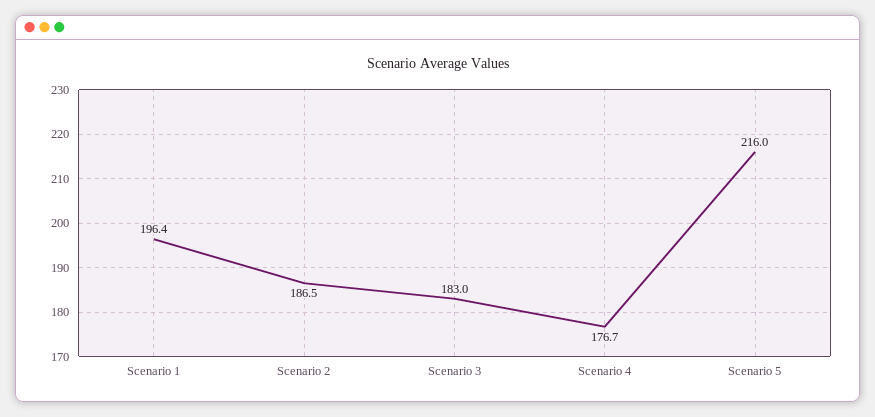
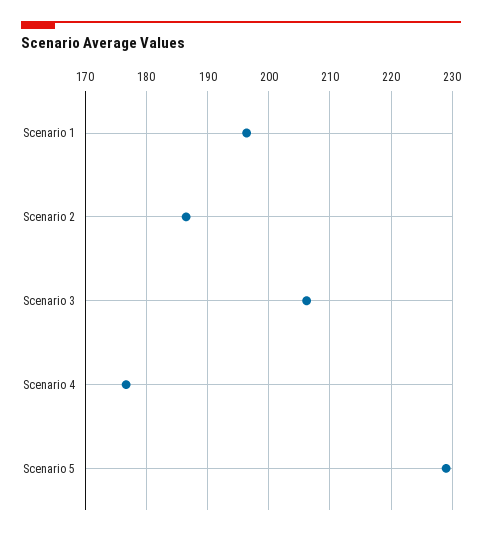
  {
    "Scenario 1": 196.4,
    "Scenario 2": 186.5,
-   "Scenario 3": 183,
+   "Scenario 3": 206,
    "Scenario 4": 176.7,
-   "Scenario 5": 216
+   "Scenario 5": 229
  }

